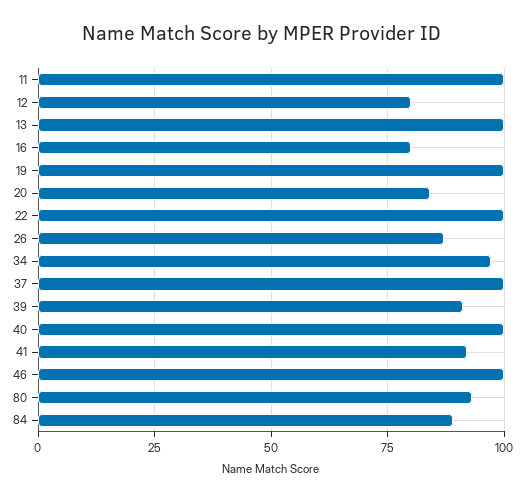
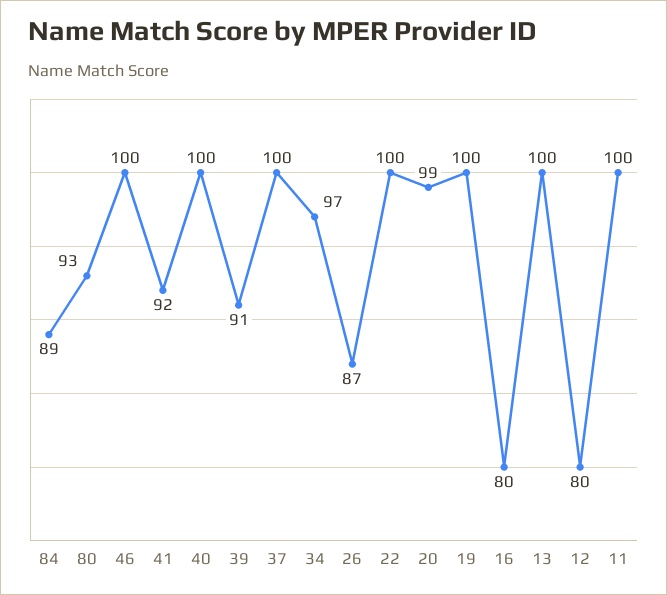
  {
    "11": 100,
    "12": 80,
    "13": 100,
    "16": 80,
    "19": 100,
-   "20": 85,
+   "20": 99,
    "22": 100,
    "26": 87,
    "34": 97,
    "37": 100,
    "39": 91,
    "40": 100,
    "41": 92,
    "46": 100,
    "80": 93,
    "84": 89
  }

